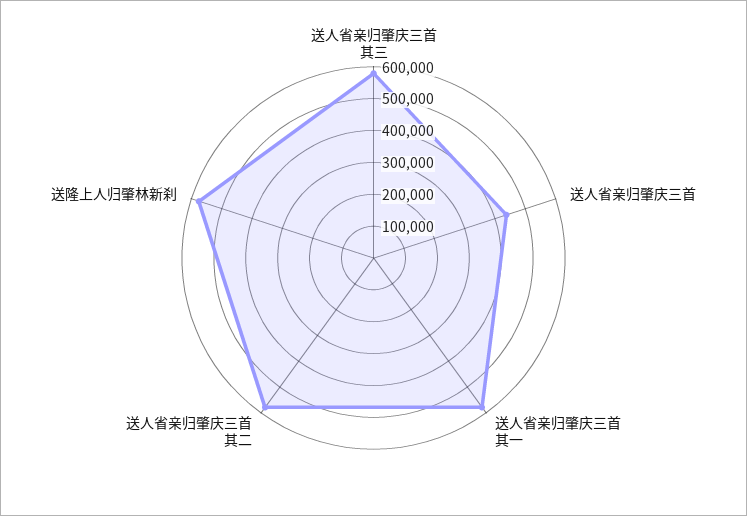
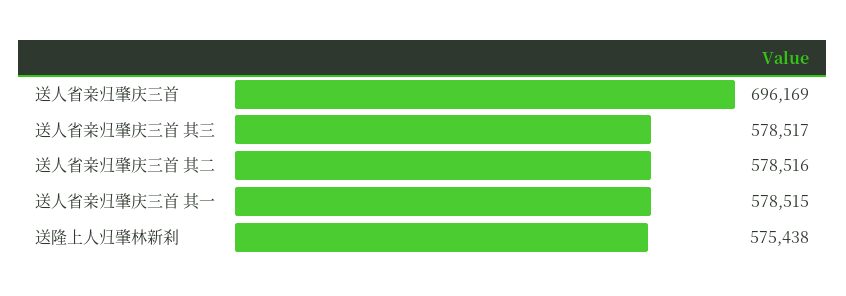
  {
    "送人省亲归肇庆三首 其三": 578517,
-   "送人省亲归肇庆三首": 450000,
+   "送人省亲归肇庆三首": 696169,
    "送人省亲归肇庆三首 其一": 578515,
    "送人省亲归肇庆三首 其二": 578516,
    "送隆上人归肇林新刹": 575438
  }

